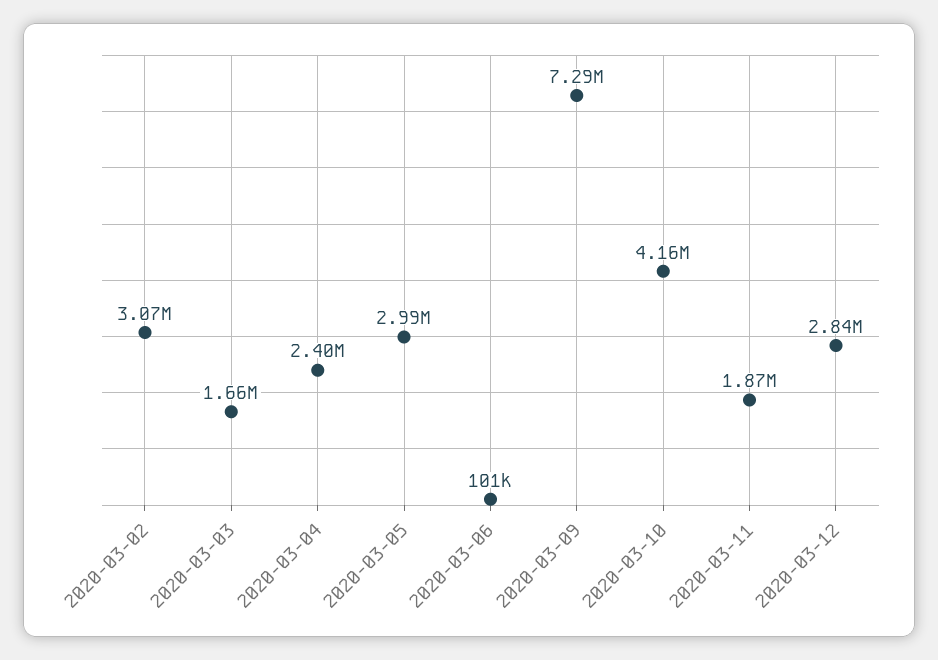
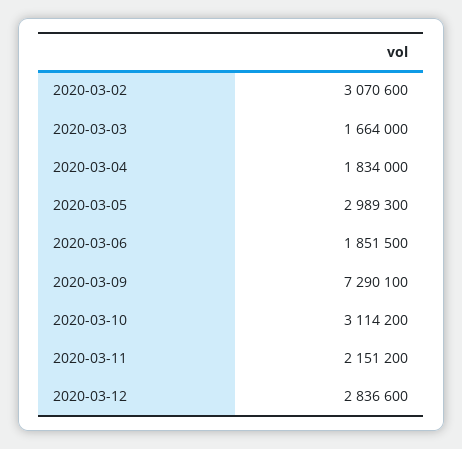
  {
    "2020-03-02": 3070600,
    "2020-03-03": 1664000,
-   "2020-03-04": 2400000,
+   "2020-03-04": 1834000,
    "2020-03-05": 2989300,
-   "2020-03-06": 101000,
+   "2020-03-06": 1851500,
    "2020-03-09": 7290100,
-   "2020-03-10": 4160000,
+   "2020-03-10": 3114200,
-   "2020-03-11": 1870000,
+   "2020-03-11": 2151200,
    "2020-03-12": 2836600
  }

